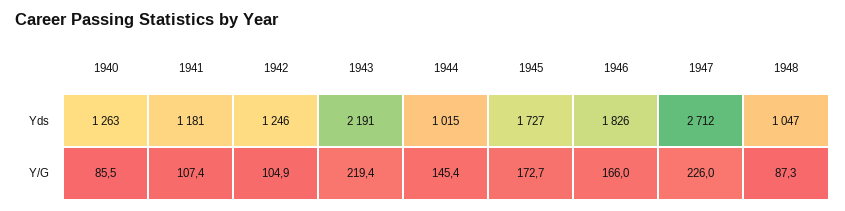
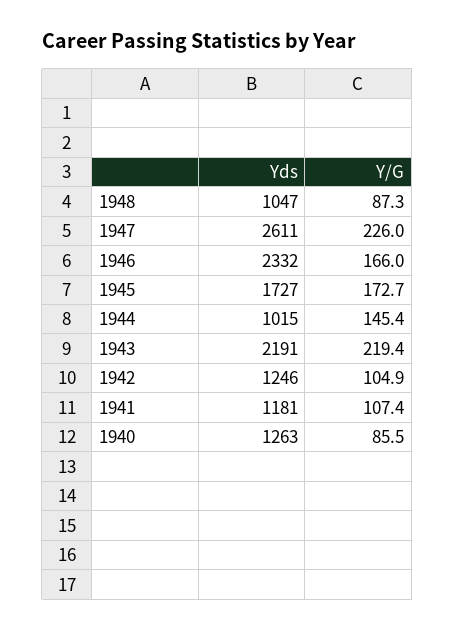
  {
    "1940": {
      "Yds": 1263,
      "Y/G": 85.5
    },
    "1941": {
      "Yds": 1181,
      "Y/G": 107.4
    },
    "1942": {
      "Yds": 1246,
      "Y/G": 104.9
    },
    "1943": {
      "Yds": 2191,
      "Y/G": 219.4
    },
    "1944": {
      "Yds": 1015,
      "Y/G": 145.4
    },
    "1945": {
      "Yds": 1727,
      "Y/G": 172.7
    },
    "1946": {
-     "Yds": 1826,
+     "Yds": 2332,
      "Y/G": 166
    },
    "1947": {
-     "Yds": 2712,
+     "Yds": 2611,
      "Y/G": 226
    },
    "1948": {
      "Yds": 1047,
      "Y/G": 87.3
    }
  }

